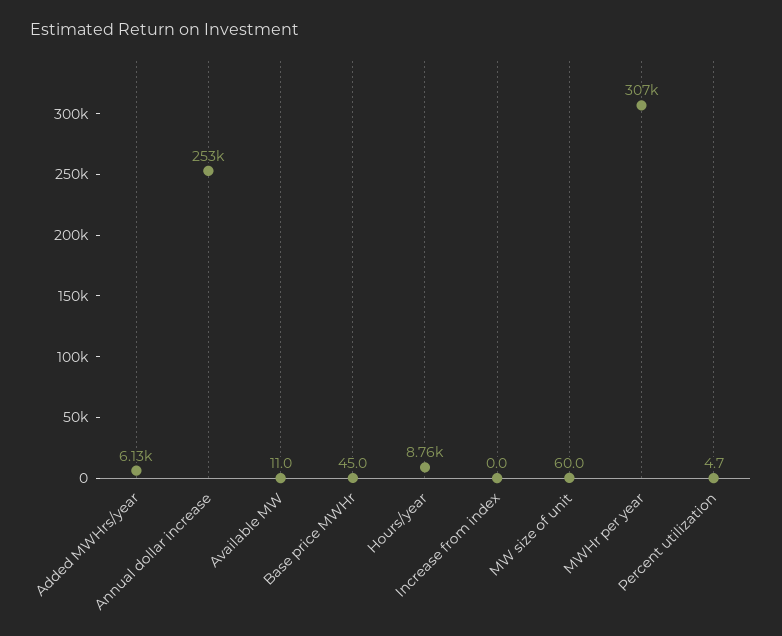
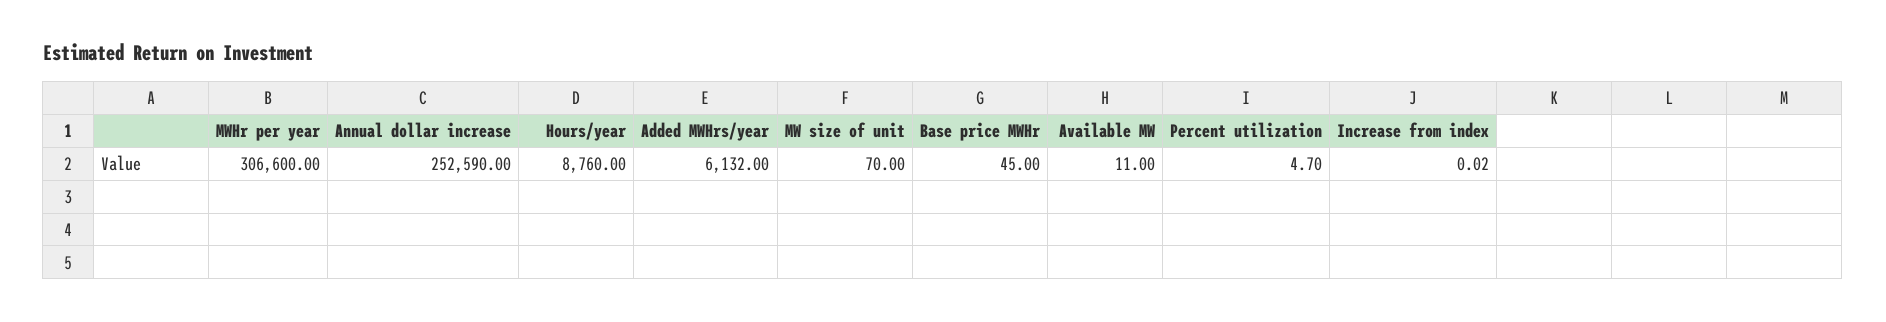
  {
    "Added MWHrs/year": 6132,
    "Annual dollar increase": 252590,
    "Available MW": 11,
    "Base price MWHr": 45,
    "Hours/year": 8760,
    "Increase from index": 0.02,
-   "MW size of unit": 60,
+   "MW size of unit": 70,
    "MWHr per year": 306600,
    "Percent utilization": 4.7
  }

